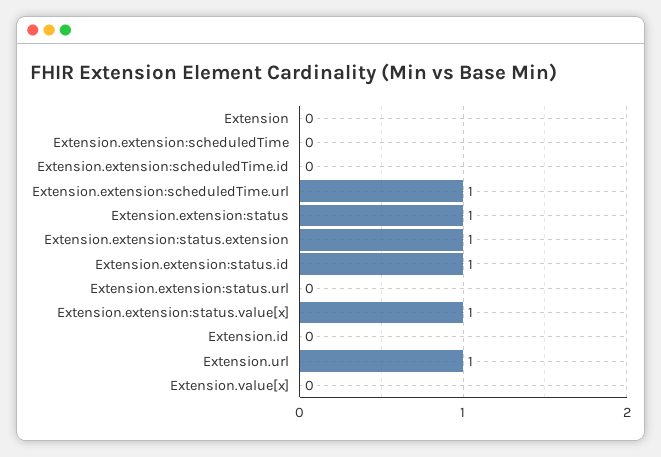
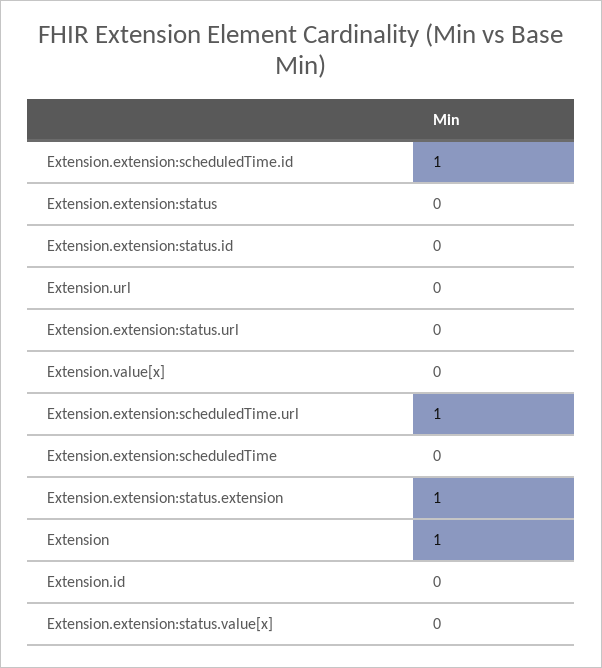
  {
-   "Extension": 0,
+   "Extension": 1,
    "Extension.extension:scheduledTime": 0,
-   "Extension.extension:scheduledTime.id": 0,
+   "Extension.extension:scheduledTime.id": 1,
    "Extension.extension:scheduledTime.url": 1,
-   "Extension.extension:status": 1,
+   "Extension.extension:status": 0,
    "Extension.extension:status.extension": 1,
-   "Extension.extension:status.id": 1,
+   "Extension.extension:status.id": 0,
    "Extension.extension:status.url": 0,
-   "Extension.extension:status.value[x]": 1,
+   "Extension.extension:status.value[x]": 0,
    "Extension.id": 0,
-   "Extension.url": 1,
+   "Extension.url": 0,
    "Extension.value[x]": 0
  }

